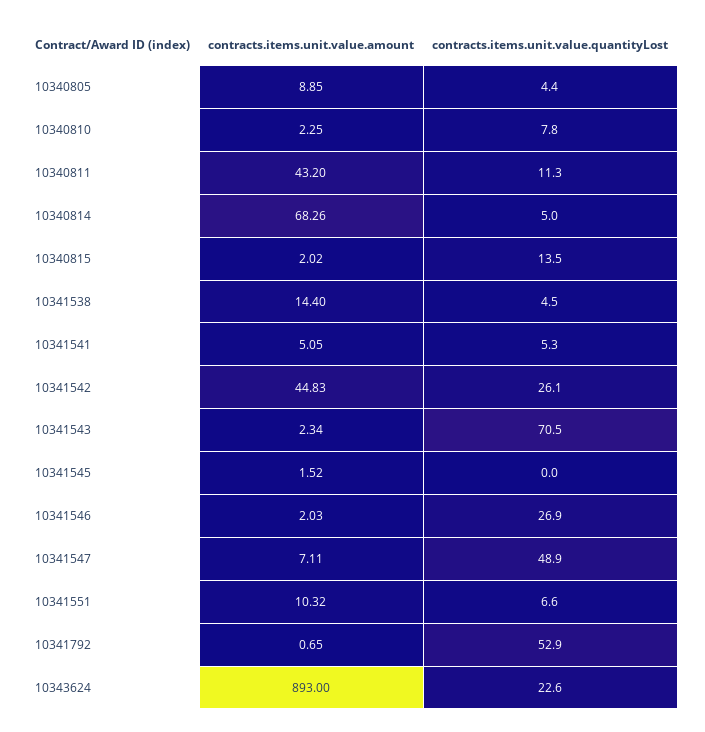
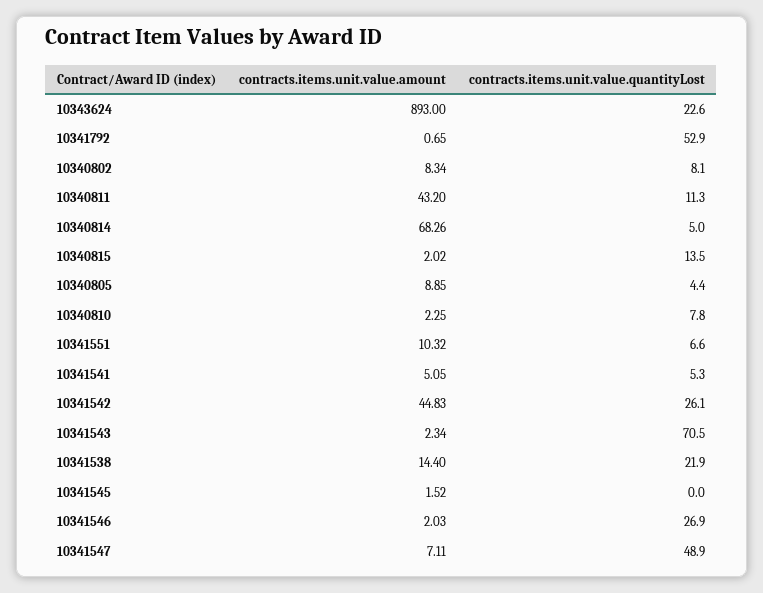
  {
    "contracts.items.unit.value.amount": {
      "10340805": 8.85,
      "10340810": 2.25,
      "10340811": 43.2,
      "10340814": 68.26,
      "10340815": 2.02,
      "10341538": 14.4,
      "10341541": 5.05,
      "10341542": 44.83,
      "10341543": 2.34,
      "10341545": 1.52,
      "10341546": 2.03,
      "10341547": 7.11,
      "10341551": 10.32,
      "10341792": 0.65,
-     "10343624": 893
+     "10343624": 893,
+     "10340802": 8.34
    },
    "contracts.items.unit.value.quantityLost": {
      "10340805": 4.4,
      "10340810": 7.8,
      "10340811": 11.3,
      "10340814": 5,
      "10340815": 13.5,
-     "10341538": 4.5,
+     "10341538": 21.9,
      "10341541": 5.3,
      "10341542": 26.1,
      "10341543": 70.5,
      "10341545": 0,
      "10341546": 26.9,
      "10341547": 48.9,
      "10341551": 6.6,
      "10341792": 52.9,
-     "10343624": 22.6
+     "10343624": 22.6,
+     "10340802": 8.1
    }
  }

